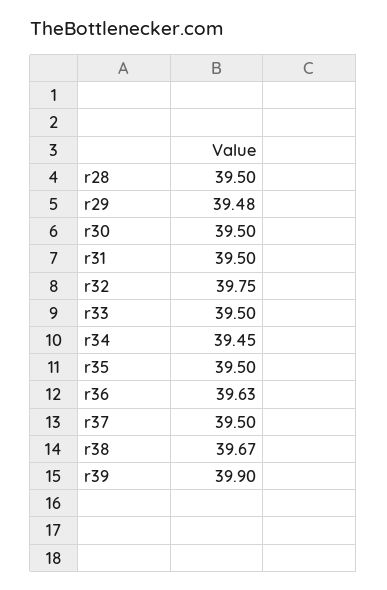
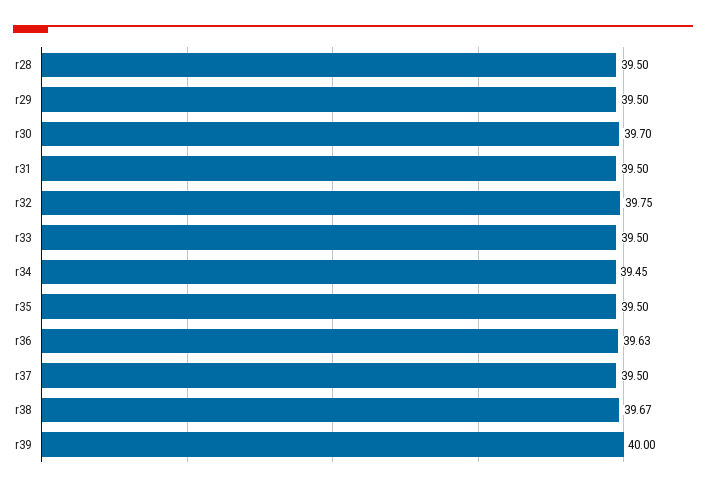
  {
    "r28": 39.5,
-   "r29": 39.48,
+   "r29": 39.5,
-   "r30": 39.5,
+   "r30": 39.7,
    "r31": 39.5,
    "r32": 39.75,
    "r33": 39.5,
    "r34": 39.45,
    "r35": 39.5,
    "r36": 39.63,
    "r37": 39.5,
    "r38": 39.67,
-   "r39": 39.9
+   "r39": 40
  }

